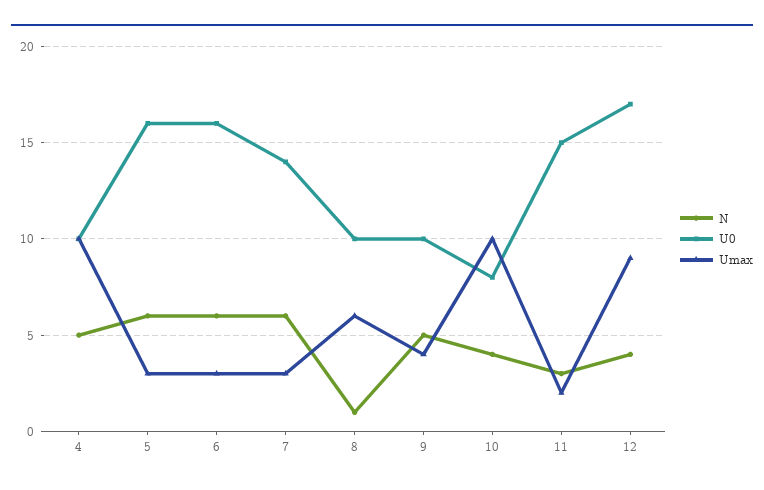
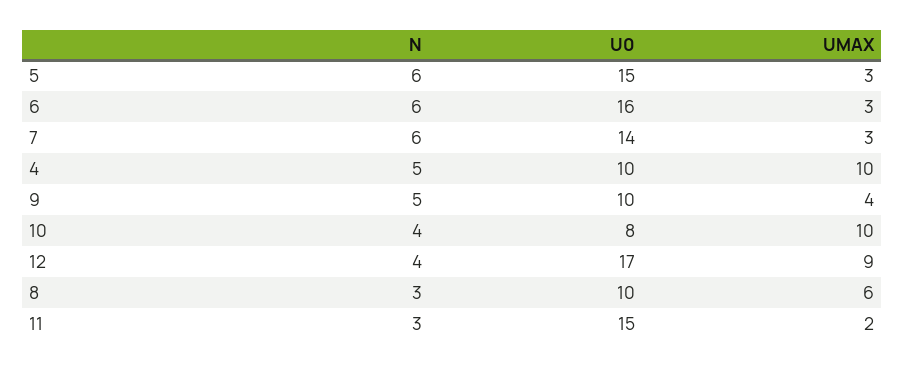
  {
    "N": {
      "4": 5,
      "5": 6,
      "6": 6,
      "7": 6,
-     "8": 1,
+     "8": 3,
      "9": 5,
      "10": 4,
      "11": 3,
      "12": 4
    },
    "U0": {
      "4": 10,
-     "5": 16,
+     "5": 15,
      "6": 16,
      "7": 14,
      "8": 10,
      "9": 10,
      "10": 8,
      "11": 15,
      "12": 17
    },
    "Umax": {
      "4": 10,
      "5": 3,
      "6": 3,
      "7": 3,
      "8": 6,
      "9": 4,
      "10": 10,
      "11": 2,
      "12": 9
    }
  }

